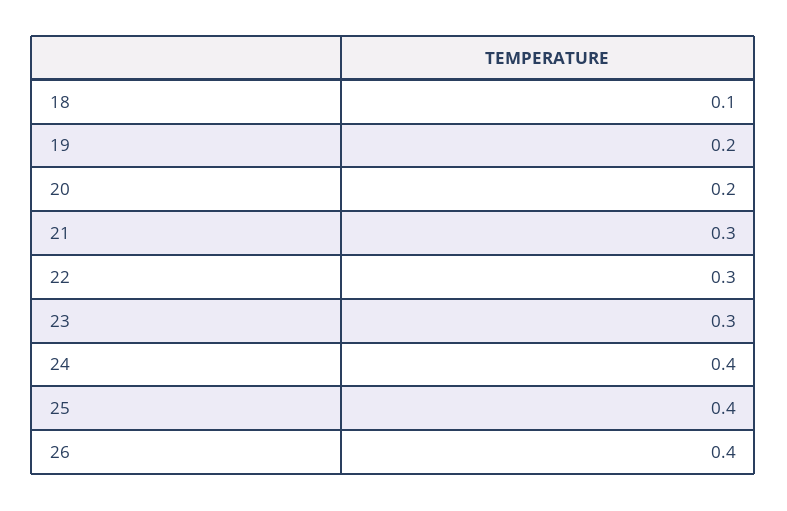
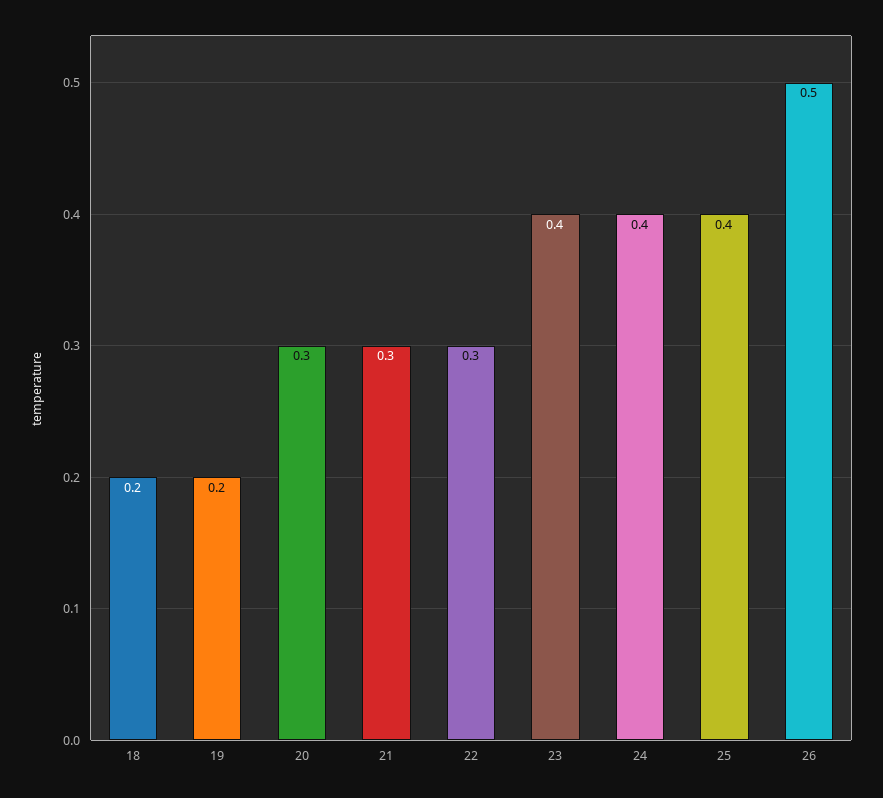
  {
-   "18": 0.1,
+   "18": 0.2,
    "19": 0.2,
-   "20": 0.2,
+   "20": 0.3,
    "21": 0.3,
    "22": 0.3,
-   "23": 0.3,
+   "23": 0.4,
    "24": 0.4,
    "25": 0.4,
-   "26": 0.4
+   "26": 0.5
  }

